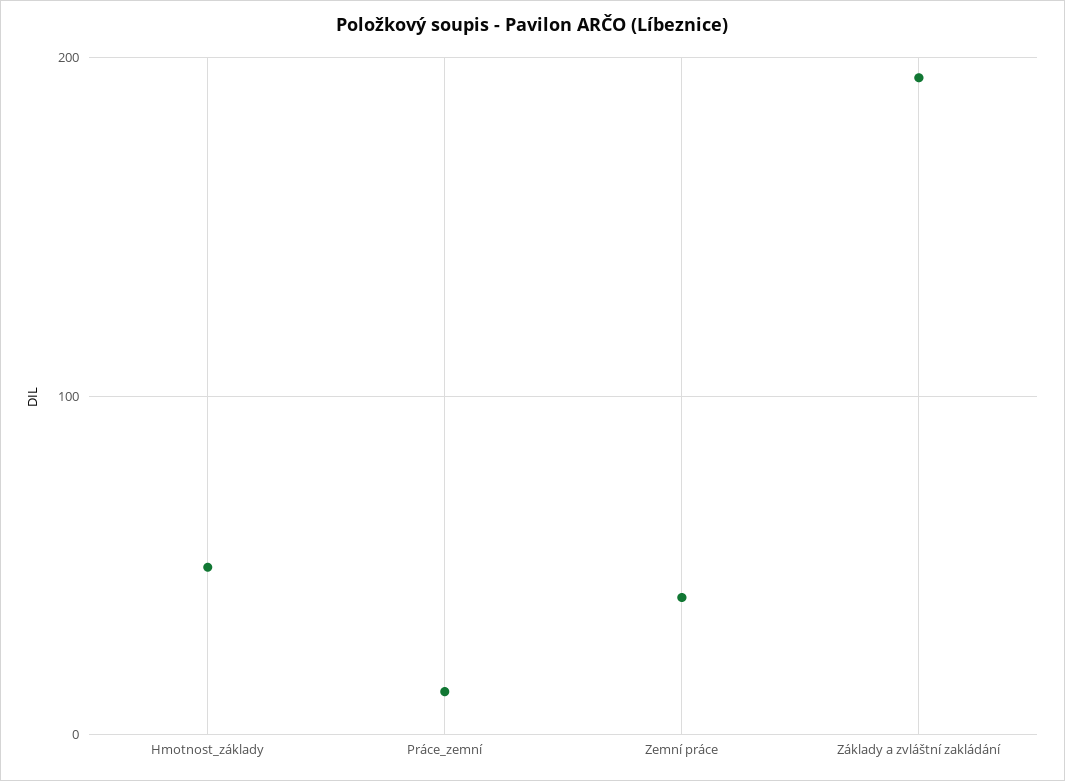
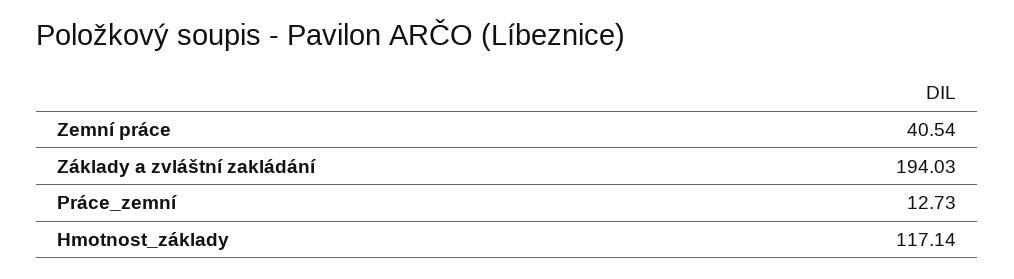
  {
-   "Hmotnost_základy": 50,
+   "Hmotnost_základy": 117.14,
    "Práce_zemní": 12.73,
    "Zemní práce": 40.54,
    "Základy a zvláštní zakládání": 194.03
  }

